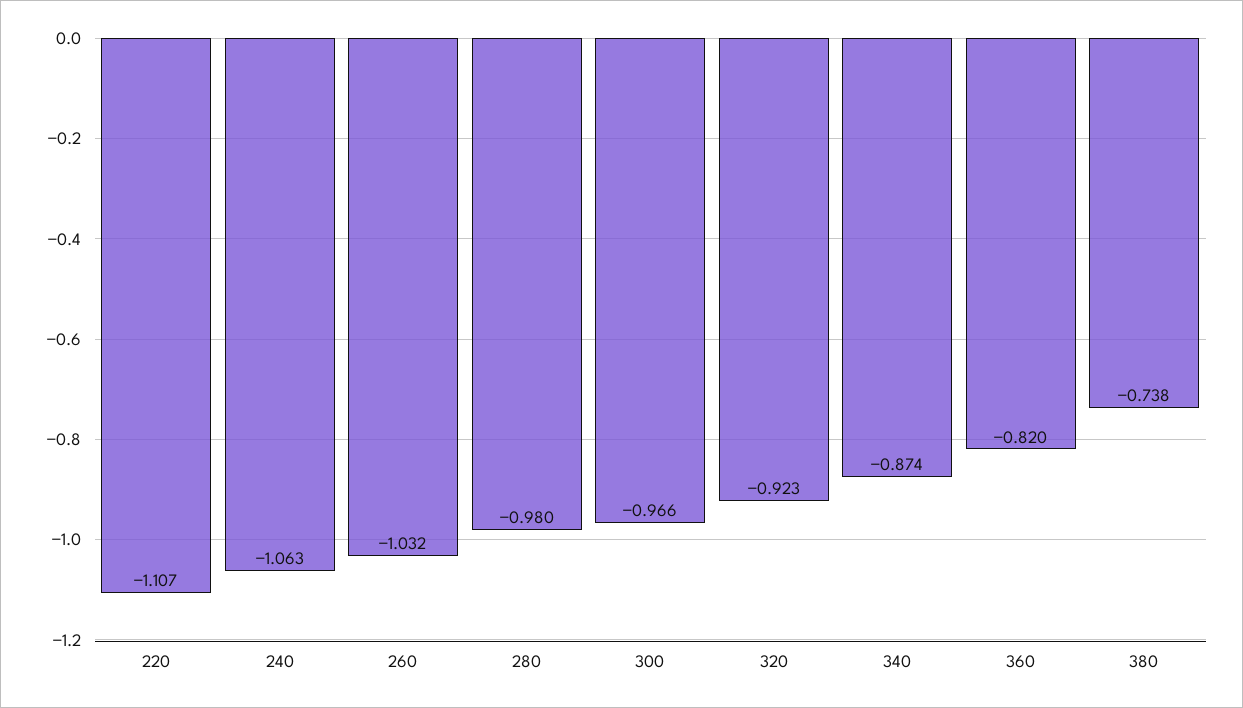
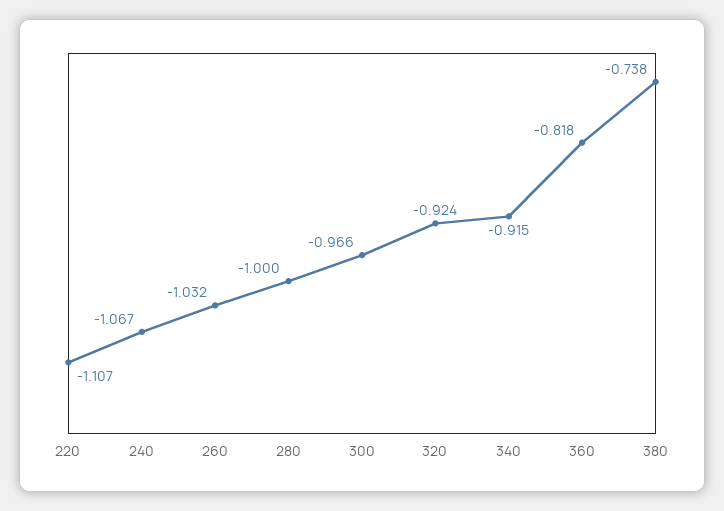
  {
    "220": -1.107,
-   "240": -1.063,
+   "240": -1.067,
    "260": -1.032,
-   "280": -0.98,
+   "280": -1,
    "300": -0.966,
-   "320": -0.923,
+   "320": -0.924,
-   "340": -0.874,
+   "340": -0.915,
-   "360": -0.82,
+   "360": -0.818,
    "380": -0.738
  }

